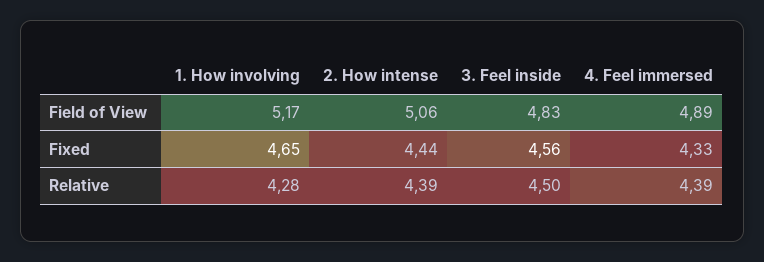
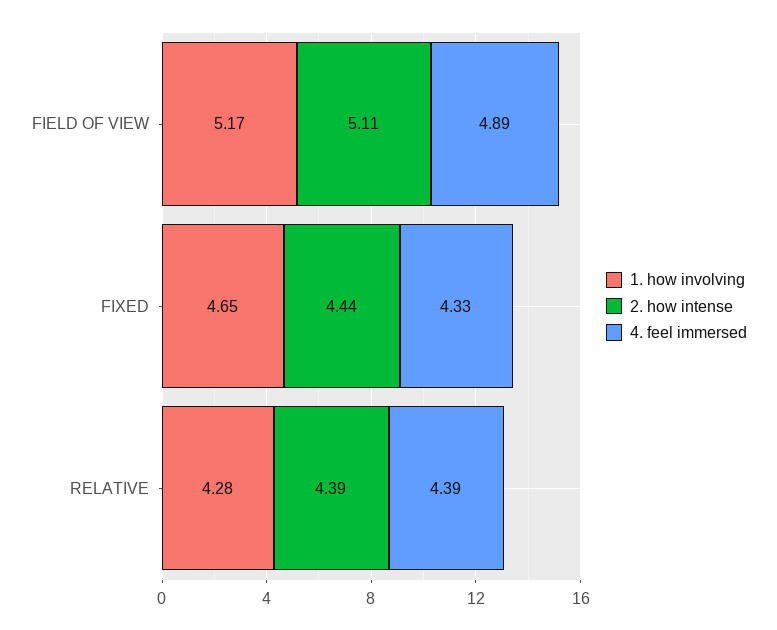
  {
    "1. How involving": {
      "Field of View": 5.17,
      "Fixed": 4.65,
      "Relative": 4.28
    },
    "2. How intense": {
-     "Field of View": 5.06,
+     "Field of View": 5.11,
      "Fixed": 4.44,
      "Relative": 4.39
    },
-   "3. Feel inside": {
-     "Field of View": 4.83,
-     "Fixed": 4.56,
-     "Relative": 4.5
-   },
    "4. Feel immersed": {
      "Field of View": 4.89,
      "Fixed": 4.33,
      "Relative": 4.39
    }
  }

